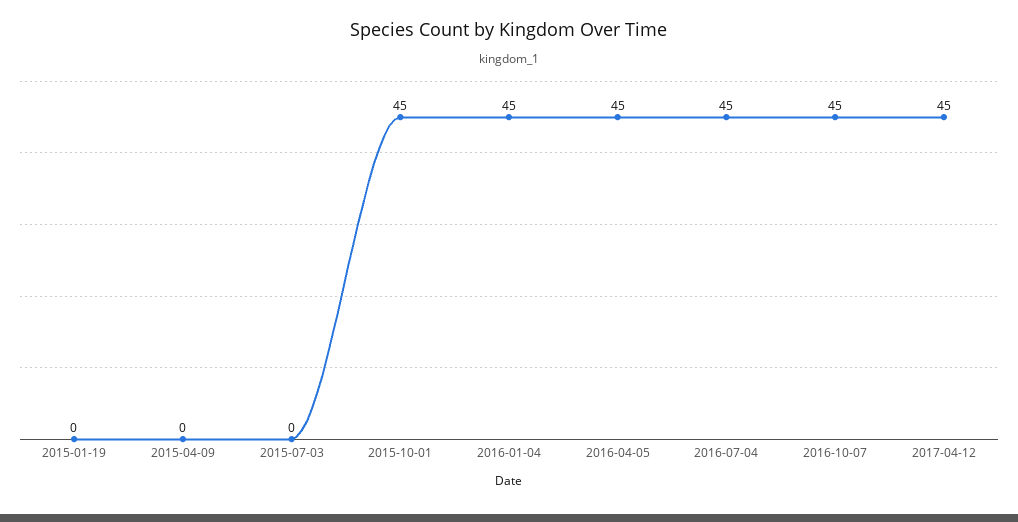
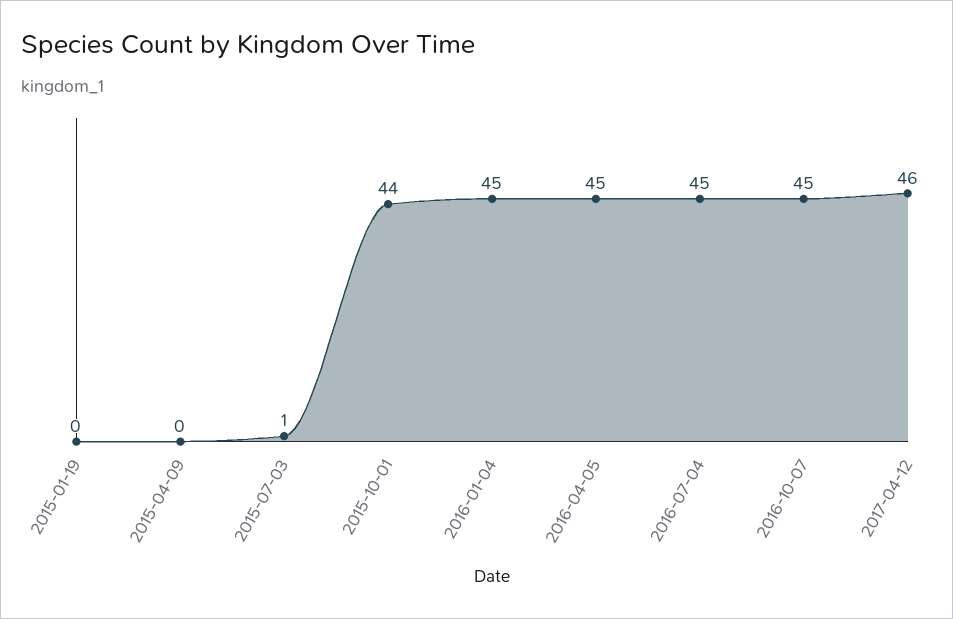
  {
    "2015-01-19": 0,
    "2015-04-09": 0,
-   "2015-07-03": 0,
+   "2015-07-03": 1,
-   "2015-10-01": 45,
+   "2015-10-01": 44,
    "2016-01-04": 45,
    "2016-04-05": 45,
    "2016-07-04": 45,
    "2016-10-07": 45,
-   "2017-04-12": 45
+   "2017-04-12": 46
  }

